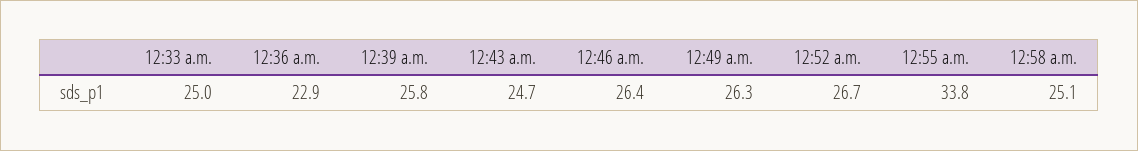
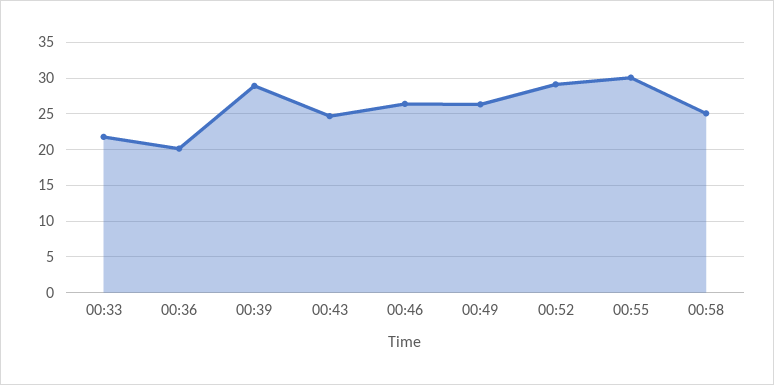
  {
-   "12:33 a.m.": 25,
+   "12:33 a.m.": 22,
-   "12:36 a.m.": 22.9,
+   "12:36 a.m.": 20,
-   "12:39 a.m.": 25.8,
+   "12:39 a.m.": 29,
    "12:43 a.m.": 24.7,
    "12:46 a.m.": 26.4,
    "12:49 a.m.": 26.3,
-   "12:52 a.m.": 26.7,
+   "12:52 a.m.": 29,
-   "12:55 a.m.": 33.8,
+   "12:55 a.m.": 30,
    "12:58 a.m.": 25.1
  }

